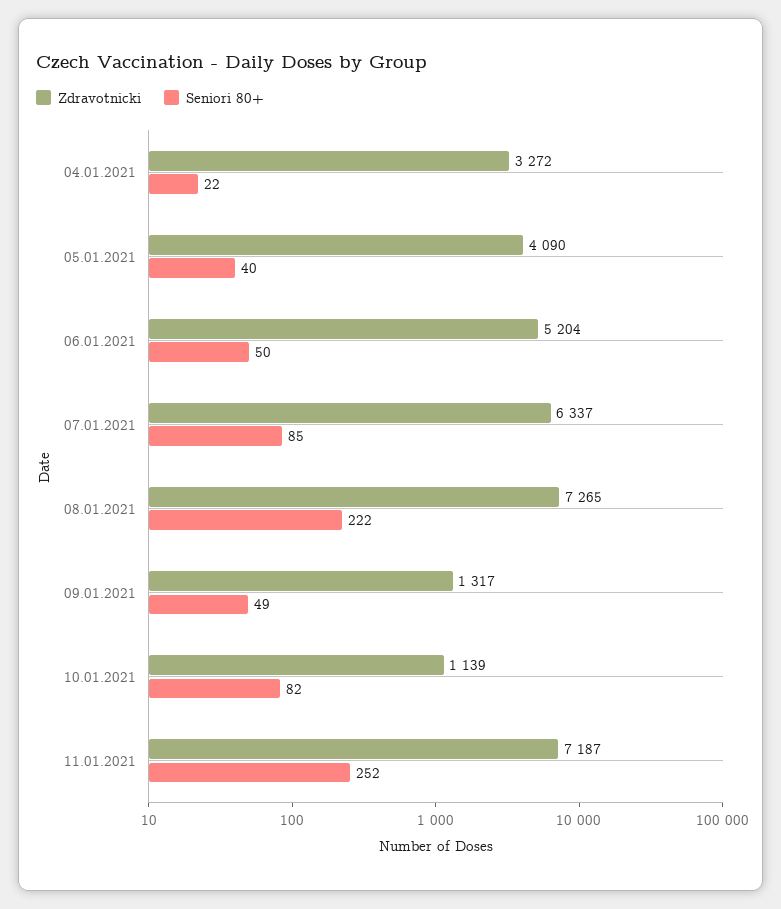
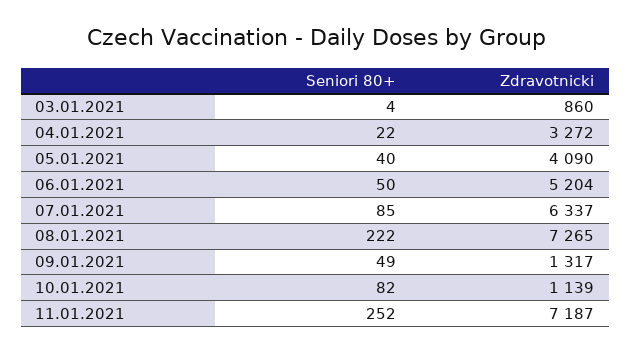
  {
    "Zdravotnicki": {
      "04.01.2021": 3272,
      "05.01.2021": 4090,
      "06.01.2021": 5204,
      "07.01.2021": 6337,
      "08.01.2021": 7265,
      "09.01.2021": 1317,
      "10.01.2021": 1139,
-     "11.01.2021": 7187
+     "11.01.2021": 7187,
+     "03.01.2021": 860
    },
    "Seniori 80+": {
      "04.01.2021": 22,
      "05.01.2021": 40,
      "06.01.2021": 50,
      "07.01.2021": 85,
      "08.01.2021": 222,
      "09.01.2021": 49,
      "10.01.2021": 82,
-     "11.01.2021": 252
+     "11.01.2021": 252,
+     "03.01.2021": 4
    }
  }

